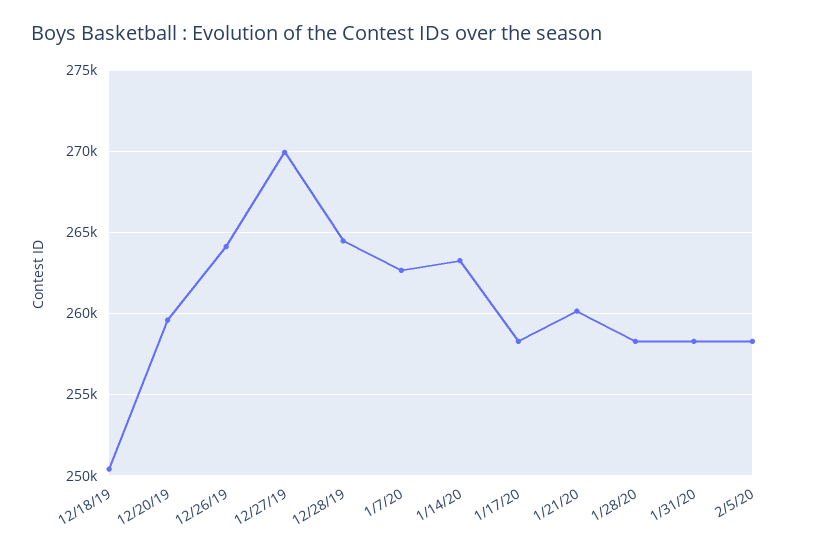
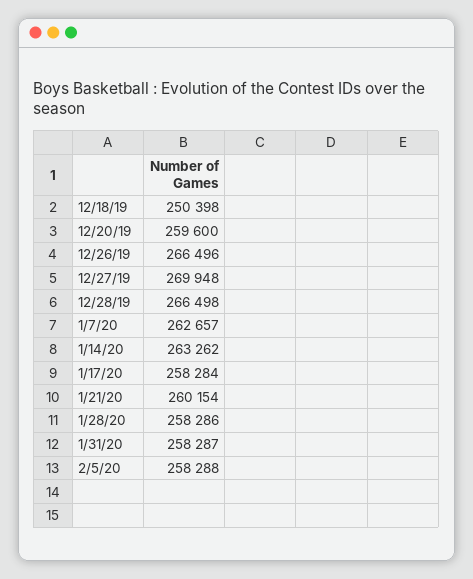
  {
    "12/18/19": 250398,
    "12/20/19": 259600,
-   "12/26/19": 264000,
+   "12/26/19": 266496,
    "12/27/19": 269948,
-   "12/28/19": 264500,
+   "12/28/19": 266498,
    "1/7/20": 262657,
    "1/14/20": 263262,
    "1/17/20": 258284,
    "1/21/20": 260154,
    "1/28/20": 258286,
    "1/31/20": 258287,
    "2/5/20": 258288
  }

